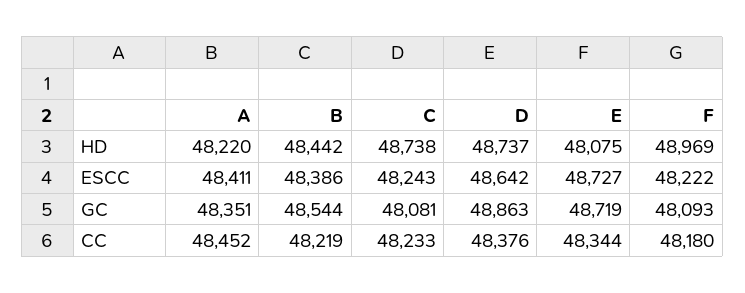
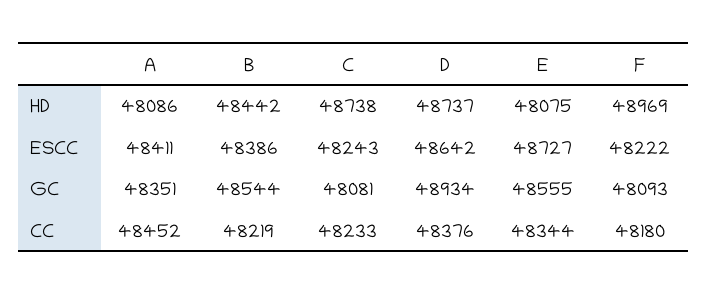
  {
    "A": {
-     "HD": 48220,
+     "HD": 48086,
      "ESCC": 48411,
      "GC": 48351,
      "CC": 48452
    },
    "B": {
      "HD": 48442,
      "ESCC": 48386,
      "GC": 48544,
      "CC": 48219
    },
    "C": {
      "HD": 48738,
      "ESCC": 48243,
      "GC": 48081,
      "CC": 48233
    },
    "D": {
      "HD": 48737,
      "ESCC": 48642,
-     "GC": 48863,
+     "GC": 48934,
      "CC": 48376
    },
    "E": {
      "HD": 48075,
      "ESCC": 48727,
-     "GC": 48719,
+     "GC": 48555,
      "CC": 48344
    },
    "F": {
      "HD": 48969,
      "ESCC": 48222,
      "GC": 48093,
      "CC": 48180
    }
  }

